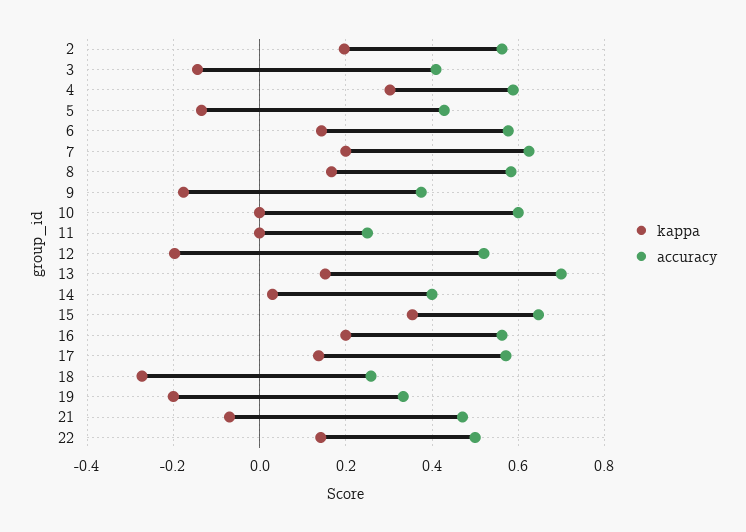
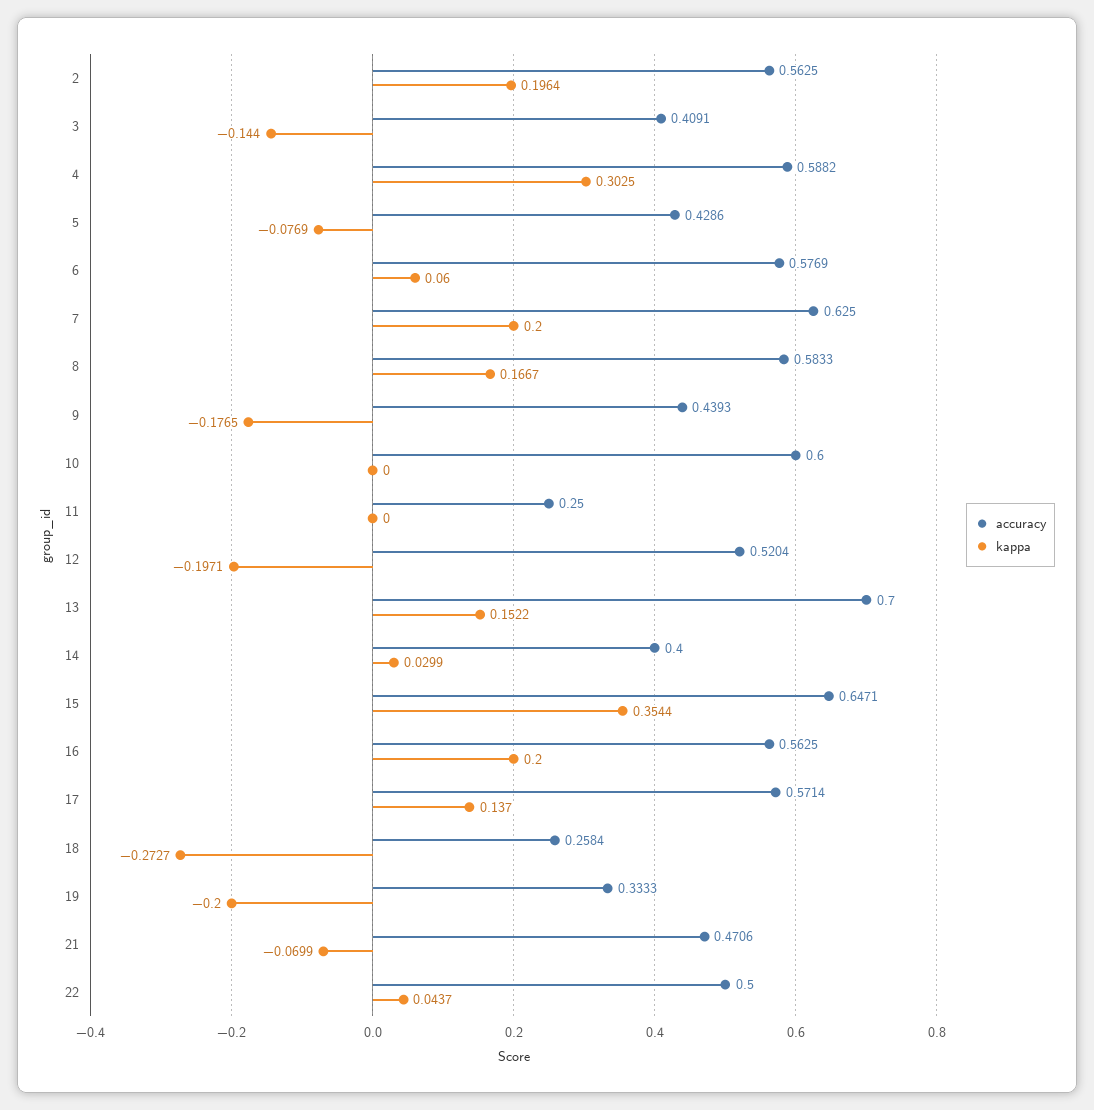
  {
    "kappa": {
      "2": 0.1964,
      "3": -0.144,
      "4": 0.3025,
-     "5": -0.14,
+     "5": -0.0769,
-     "6": 0.14,
+     "6": 0.06,
      "7": 0.2,
      "8": 0.1667,
      "9": -0.1765,
      "10": 0,
      "11": 0,
      "12": -0.1971,
      "13": 0.1522,
      "14": 0.0299,
      "15": 0.3544,
      "16": 0.2,
      "17": 0.137,
      "18": -0.2727,
      "19": -0.2,
      "21": -0.0699,
-     "22": 0.14
+     "22": 0.0437
    },
    "accuracy": {
      "2": 0.5625,
      "3": 0.4091,
      "4": 0.5882,
      "5": 0.4286,
      "6": 0.5769,
      "7": 0.625,
      "8": 0.5833,
-     "9": 0.38,
+     "9": 0.4393,
      "10": 0.6,
      "11": 0.25,
      "12": 0.5204,
      "13": 0.7,
      "14": 0.4,
      "15": 0.6471,
      "16": 0.5625,
      "17": 0.5714,
      "18": 0.2584,
      "19": 0.3333,
      "21": 0.4706,
      "22": 0.5
    }
  }

